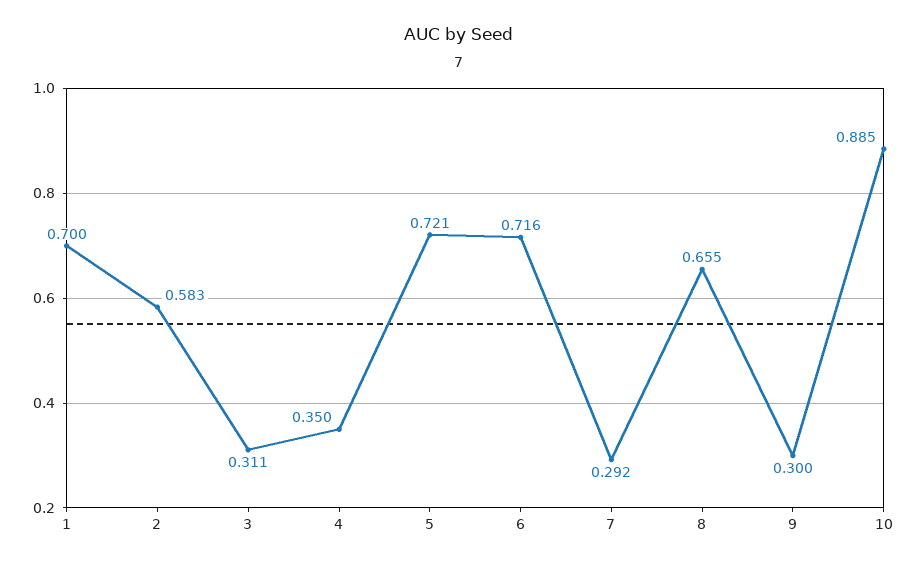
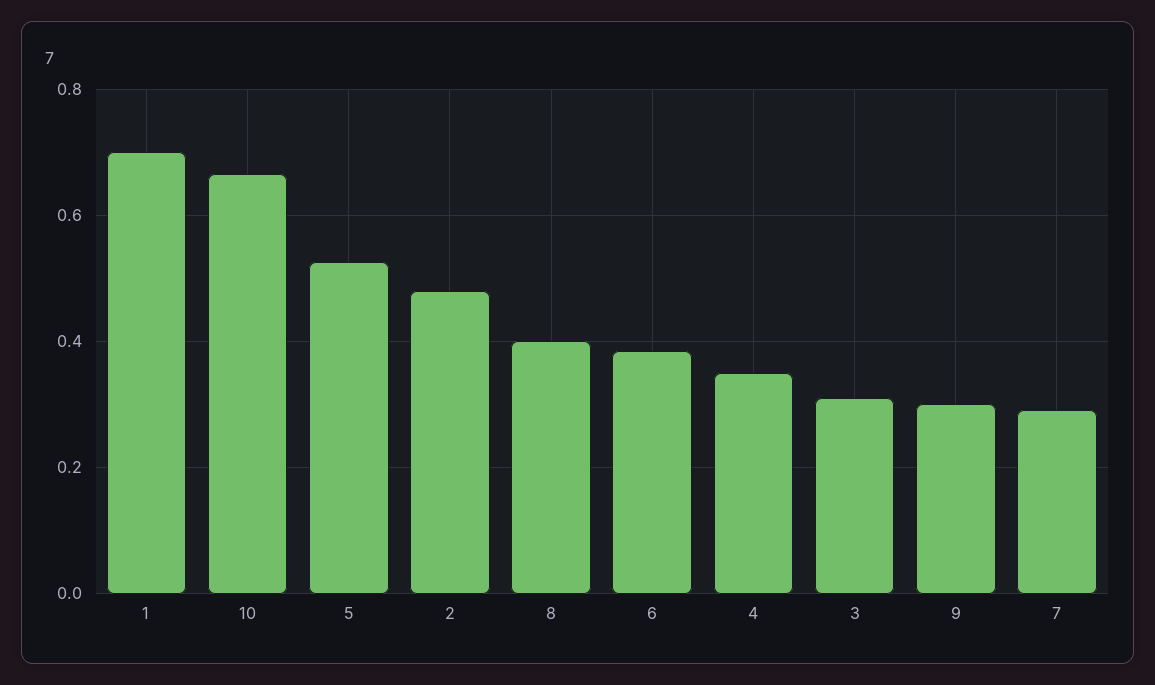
  {
    "1": 0.7,
-   "2": 0.583,
+   "2": 0.48,
    "3": 0.311,
    "4": 0.35,
-   "5": 0.721,
+   "5": 0.52,
-   "6": 0.716,
+   "6": 0.38,
    "7": 0.292,
-   "8": 0.655,
+   "8": 0.4,
    "9": 0.3,
-   "10": 0.885
+   "10": 0.66
  }

